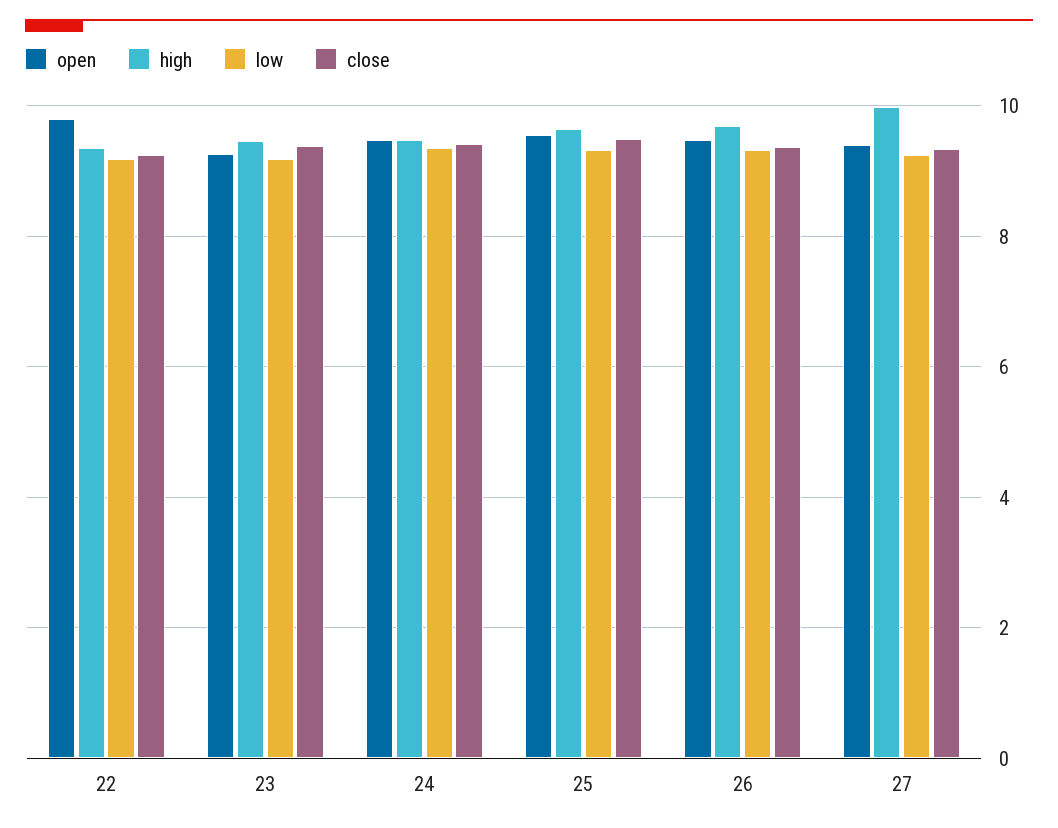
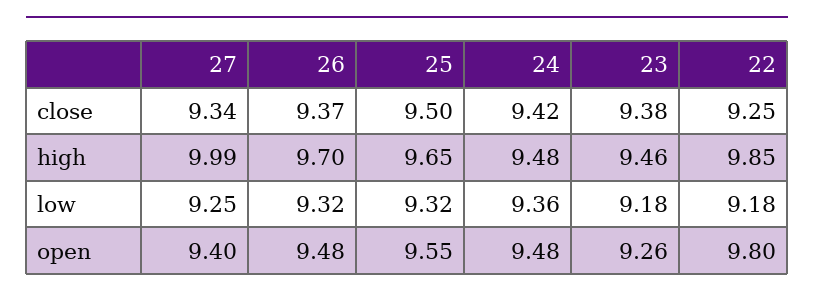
  {
    "open": {
      "22": 9.8,
      "23": 9.26,
      "24": 9.48,
      "25": 9.55,
      "26": 9.48,
      "27": 9.4
    },
    "high": {
-     "22": 9.4,
+     "22": 9.85,
      "23": 9.46,
      "24": 9.48,
      "25": 9.65,
      "26": 9.7,
      "27": 9.99
    },
    "low": {
      "22": 9.18,
      "23": 9.18,
      "24": 9.36,
      "25": 9.32,
      "26": 9.32,
      "27": 9.25
    },
    "close": {
      "22": 9.25,
      "23": 9.38,
      "24": 9.42,
      "25": 9.5,
      "26": 9.37,
      "27": 9.34
    }
  }

